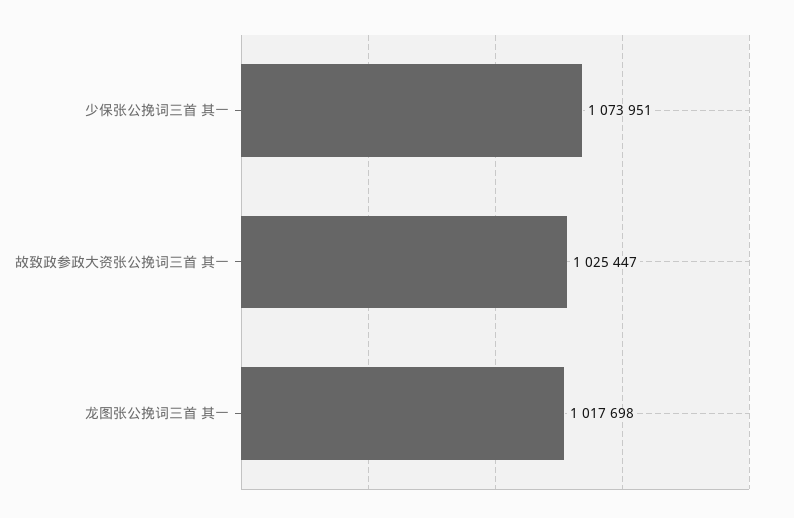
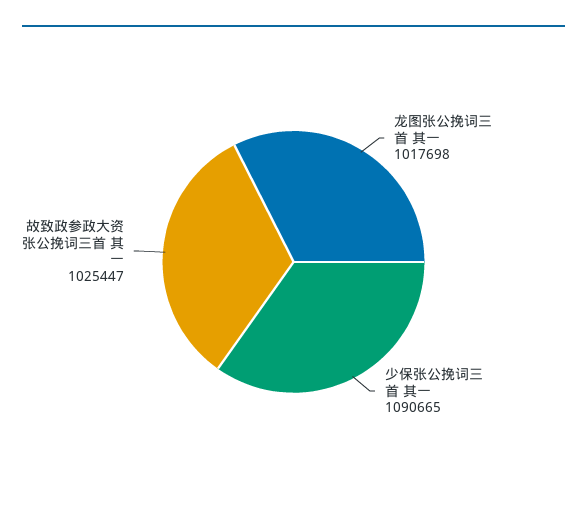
  {
-   "少保张公挽词三首 其一": 1073951,
+   "少保张公挽词三首 其一": 1090665,
    "故致政参政大资张公挽词三首 其一": 1025447,
    "龙图张公挽词三首 其一": 1017698
  }

